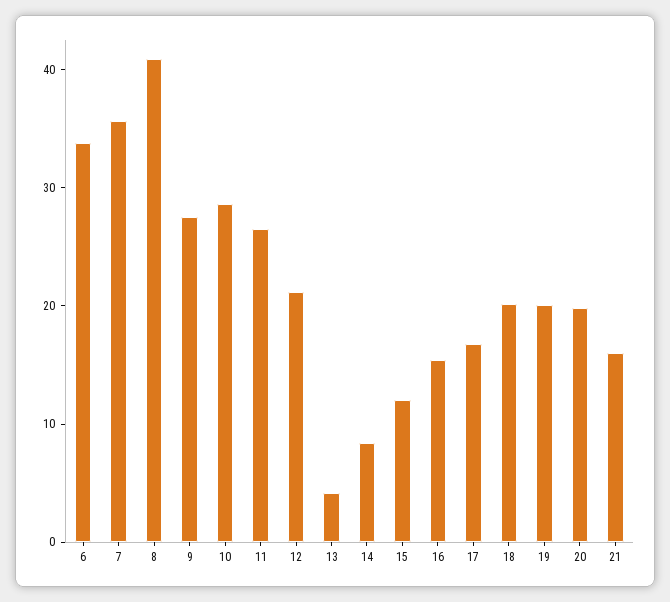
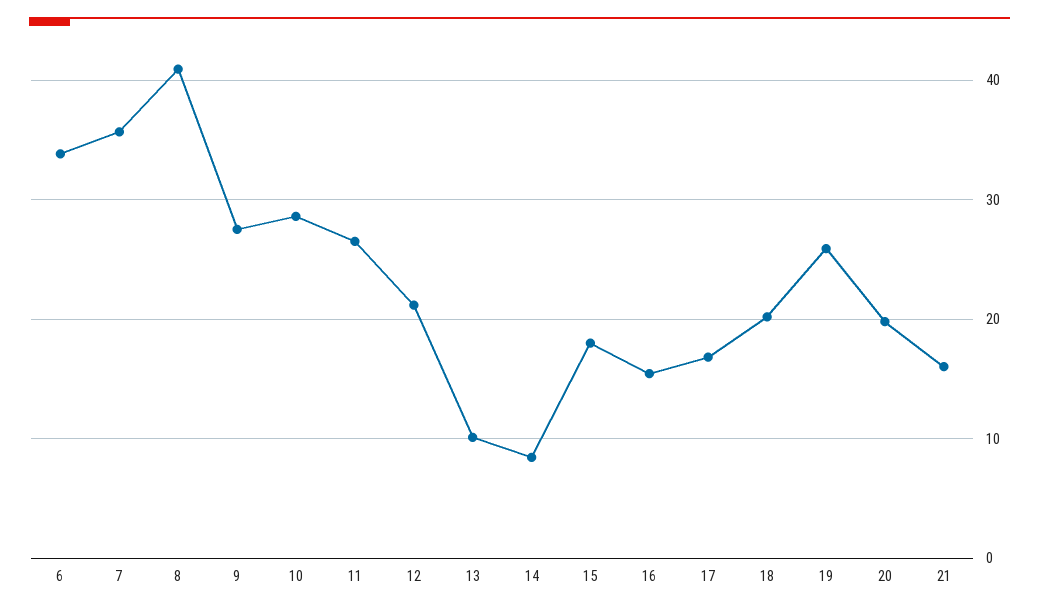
  {
    "6": 34,
    "7": 36,
    "8": 41,
    "9": 28,
    "10": 29,
    "11": 27,
    "12": 21,
-   "13": 4,
+   "13": 10,
    "14": 8,
-   "15": 12,
+   "15": 18,
    "16": 15,
    "17": 17,
    "18": 20,
-   "19": 20,
+   "19": 26,
    "20": 20,
    "21": 16
  }

